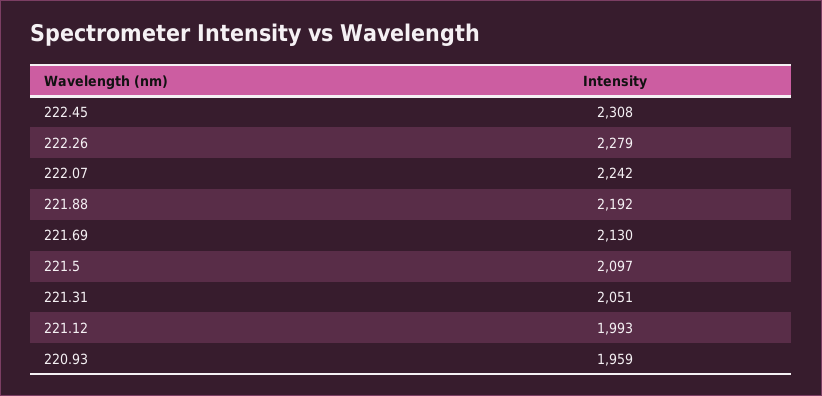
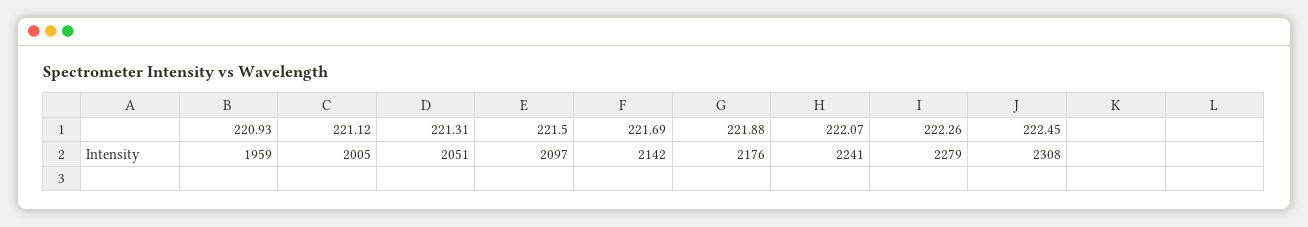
  {
    "222.45": 2308,
    "222.26": 2279,
-   "222.07": 2242,
+   "222.07": 2241,
-   "221.88": 2192,
+   "221.88": 2176,
-   "221.69": 2130,
+   "221.69": 2142,
    "221.5": 2097,
    "221.31": 2051,
-   "221.12": 1993,
+   "221.12": 2005,
    "220.93": 1959
  }

